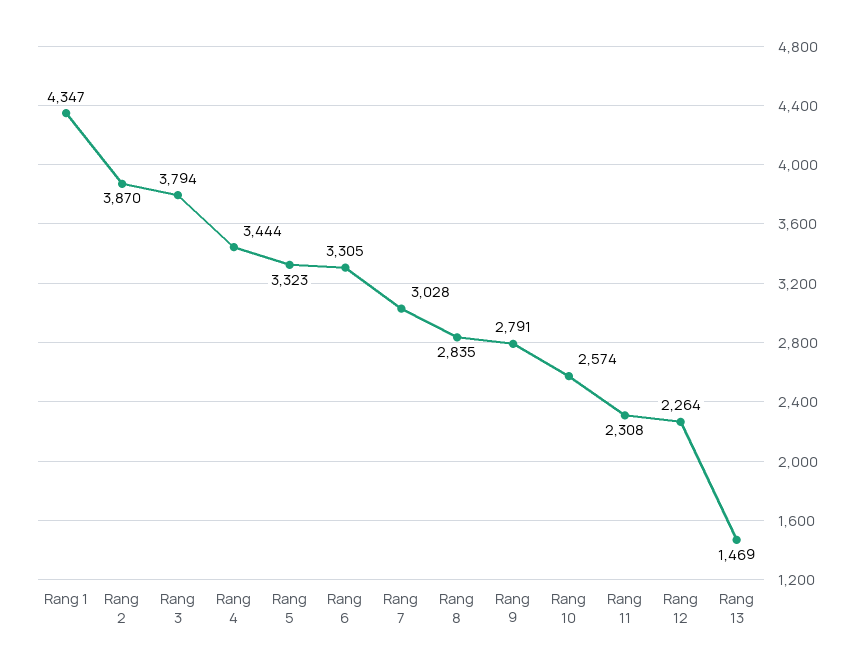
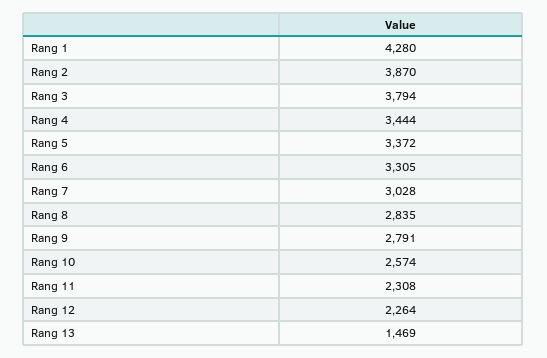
  {
-   "Rang 1": 4347,
+   "Rang 1": 4280,
    "Rang 2": 3870,
    "Rang 3": 3794,
    "Rang 4": 3444,
-   "Rang 5": 3323,
+   "Rang 5": 3372,
    "Rang 6": 3305,
    "Rang 7": 3028,
    "Rang 8": 2835,
    "Rang 9": 2791,
    "Rang 10": 2574,
    "Rang 11": 2308,
    "Rang 12": 2264,
    "Rang 13": 1469
  }

